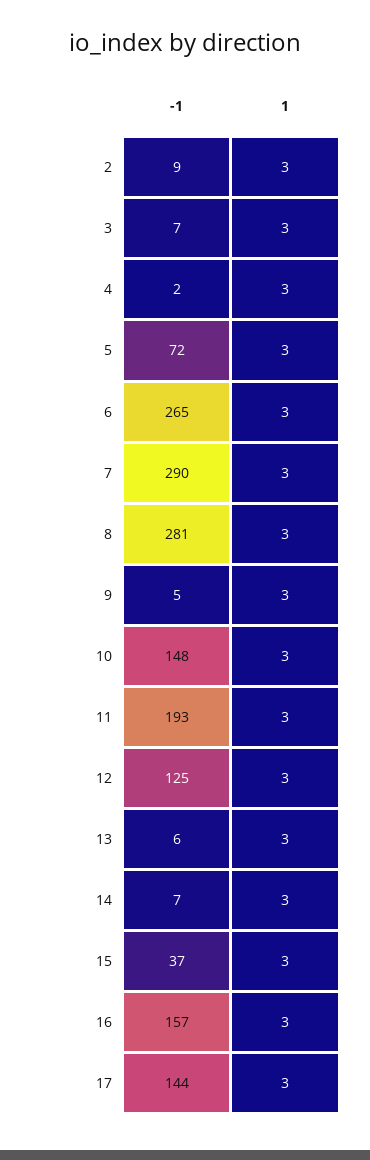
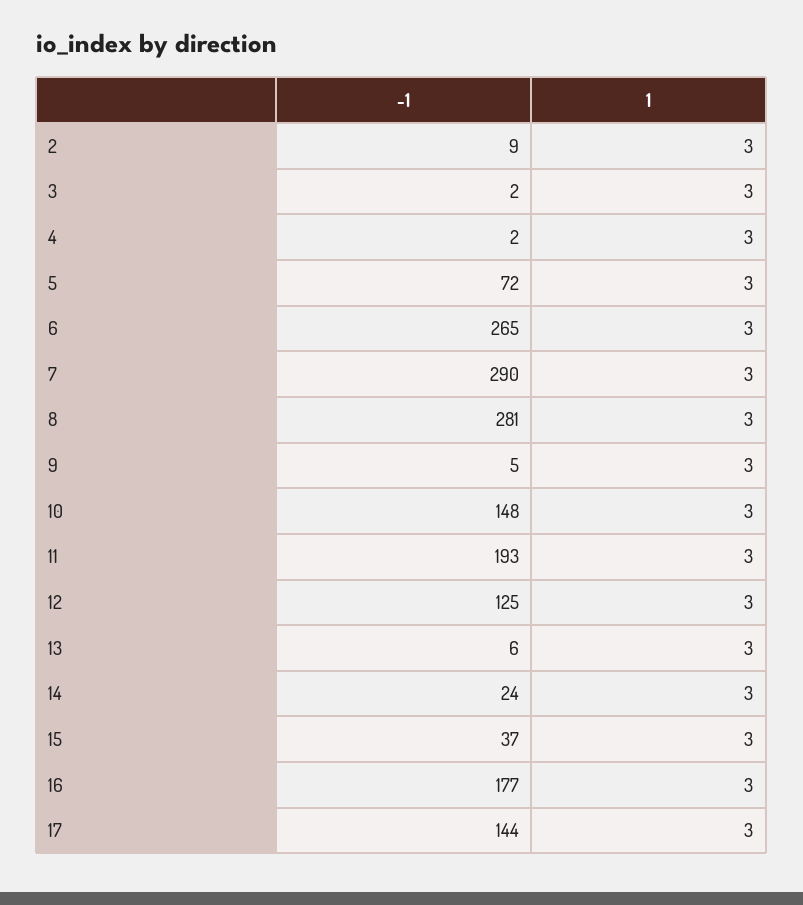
  {
    "-1": {
      "2": 9,
-     "3": 7,
+     "3": 2,
      "4": 2,
      "5": 72,
      "6": 265,
      "7": 290,
      "8": 281,
      "9": 5,
      "10": 148,
      "11": 193,
      "12": 125,
      "13": 6,
-     "14": 7,
+     "14": 24,
      "15": 37,
-     "16": 157,
+     "16": 177,
      "17": 144
    },
    "1": {
      "2": 3,
      "3": 3,
      "4": 3,
      "5": 3,
      "6": 3,
      "7": 3,
      "8": 3,
      "9": 3,
      "10": 3,
      "11": 3,
      "12": 3,
      "13": 3,
      "14": 3,
      "15": 3,
      "16": 3,
      "17": 3
    }
  }

